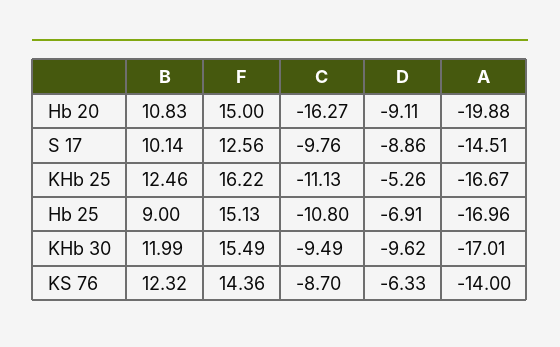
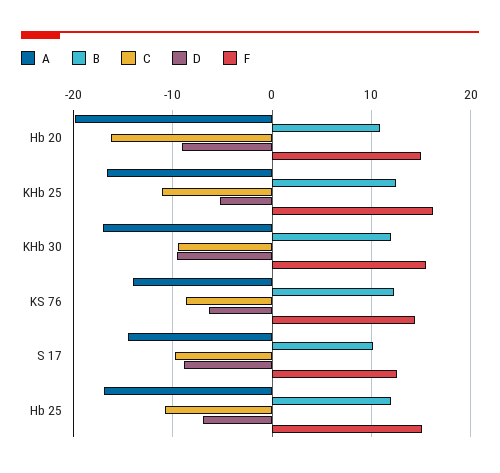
  {
    "B": {
      "Hb 20": 10.83,
      "S 17": 10.14,
      "KHb 25": 12.46,
-     "Hb 25": 9,
+     "Hb 25": 12,
      "KHb 30": 11.99,
      "KS 76": 12.32
    },
    "F": {
      "Hb 20": 15,
      "S 17": 12.56,
      "KHb 25": 16.22,
      "Hb 25": 15.13,
      "KHb 30": 15.49,
      "KS 76": 14.36
    },
    "C": {
      "Hb 20": -16.27,
      "S 17": -9.76,
      "KHb 25": -11.13,
      "Hb 25": -10.8,
      "KHb 30": -9.49,
      "KS 76": -8.7
    },
    "D": {
      "Hb 20": -9.11,
      "S 17": -8.86,
      "KHb 25": -5.26,
      "Hb 25": -6.91,
      "KHb 30": -9.62,
      "KS 76": -6.33
    },
    "A": {
      "Hb 20": -19.88,
      "S 17": -14.51,
      "KHb 25": -16.67,
      "Hb 25": -16.96,
      "KHb 30": -17.01,
      "KS 76": -14
    }
  }

